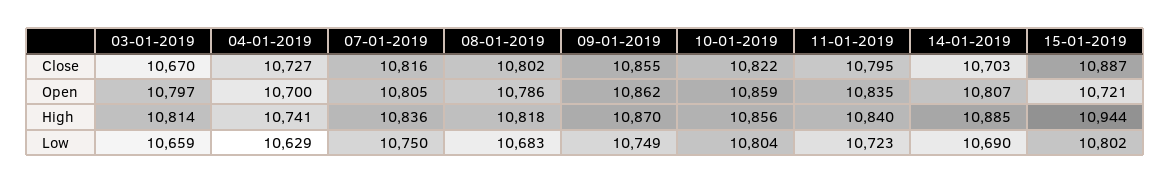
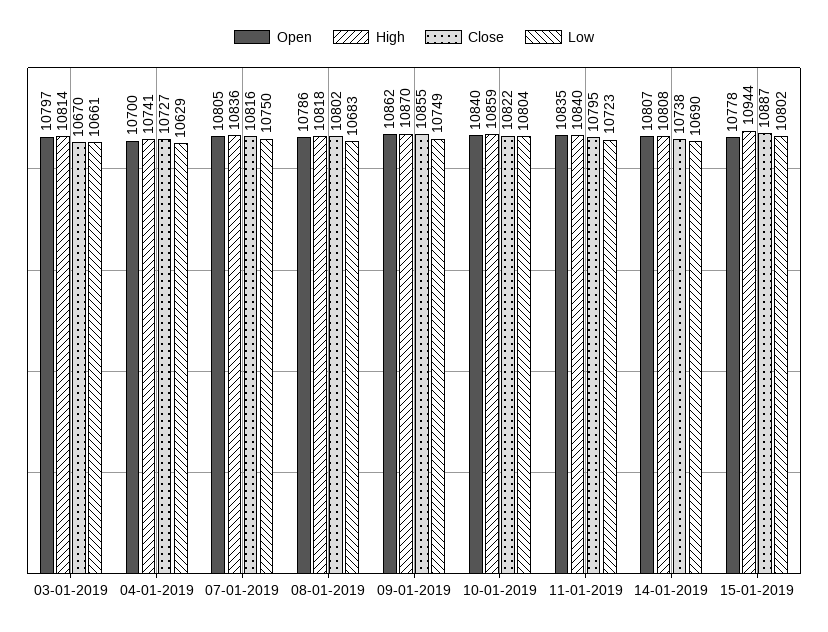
  {
    "Close": {
      "03-01-2019": 10670,
      "04-01-2019": 10727,
      "07-01-2019": 10816,
      "08-01-2019": 10802,
      "09-01-2019": 10855,
      "10-01-2019": 10822,
      "11-01-2019": 10795,
-     "14-01-2019": 10703,
+     "14-01-2019": 10738,
      "15-01-2019": 10887
    },
    "Open": {
      "03-01-2019": 10797,
      "04-01-2019": 10700,
      "07-01-2019": 10805,
      "08-01-2019": 10786,
      "09-01-2019": 10862,
-     "10-01-2019": 10859,
+     "10-01-2019": 10840,
      "11-01-2019": 10835,
      "14-01-2019": 10807,
-     "15-01-2019": 10721
+     "15-01-2019": 10778
    },
    "High": {
      "03-01-2019": 10814,
      "04-01-2019": 10741,
      "07-01-2019": 10836,
      "08-01-2019": 10818,
      "09-01-2019": 10870,
-     "10-01-2019": 10856,
+     "10-01-2019": 10859,
      "11-01-2019": 10840,
-     "14-01-2019": 10885,
+     "14-01-2019": 10808,
      "15-01-2019": 10944
    },
    "Low": {
-     "03-01-2019": 10659,
+     "03-01-2019": 10661,
      "04-01-2019": 10629,
      "07-01-2019": 10750,
      "08-01-2019": 10683,
      "09-01-2019": 10749,
      "10-01-2019": 10804,
      "11-01-2019": 10723,
      "14-01-2019": 10690,
      "15-01-2019": 10802
    }
  }

